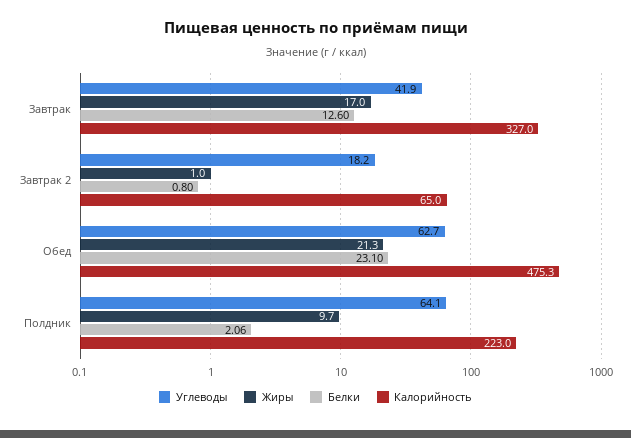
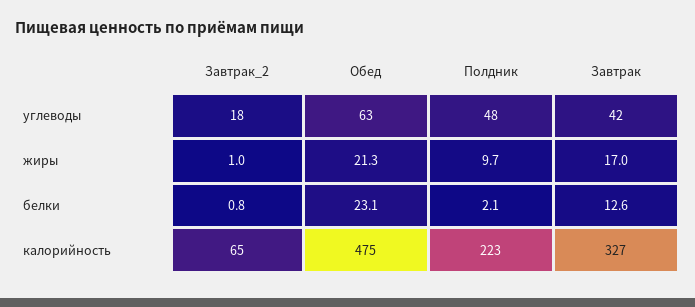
  {
    "Углеводы": {
      "Завтрак": 41.9,
      "Завтрак 2": 18.2,
      "Обед": 62.7,
-     "Полдник": 64.1
+     "Полдник": 48
    },
    "Жиры": {
      "Завтрак": 17,
      "Завтрак 2": 1,
      "Обед": 21.3,
      "Полдник": 9.7
    },
    "Белки": {
      "Завтрак": 12.6,
      "Завтрак 2": 0.8,
      "Обед": 23.1,
      "Полдник": 2.06
    },
    "Калорийность": {
      "Завтрак": 327,
      "Завтрак 2": 65,
      "Обед": 475.3,
      "Полдник": 223
    }
  }

